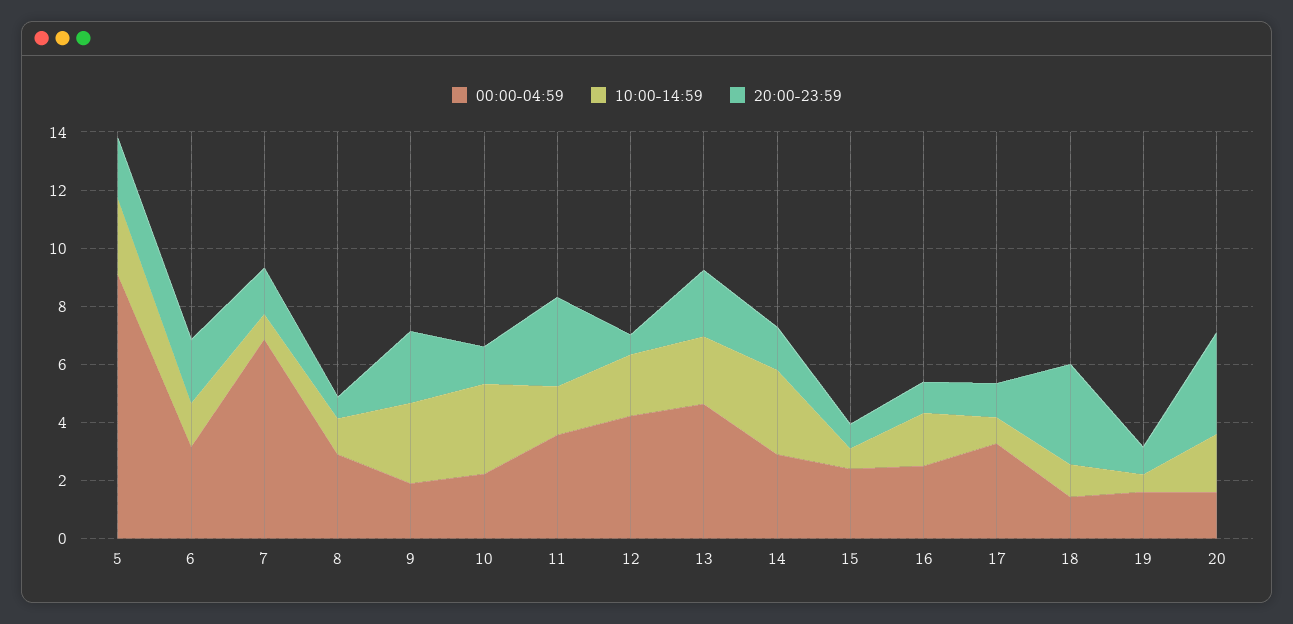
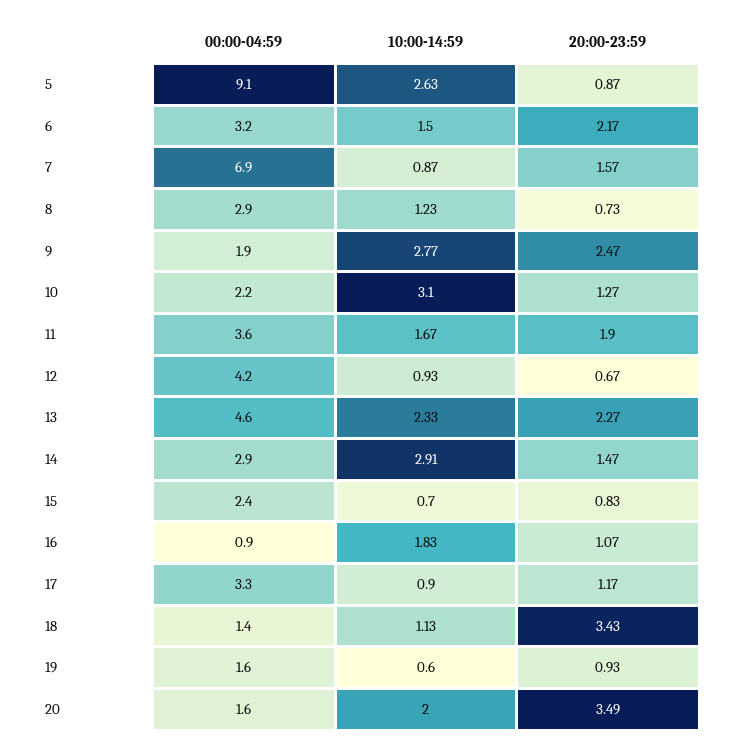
  {
    "00:00-04:59": {
      "5": 9.1,
      "6": 3.2,
      "7": 6.9,
      "8": 2.9,
      "9": 1.9,
      "10": 2.2,
      "11": 3.6,
      "12": 4.2,
      "13": 4.6,
      "14": 2.9,
      "15": 2.4,
-     "16": 2.5,
+     "16": 0.9,
      "17": 3.3,
      "18": 1.4,
      "19": 1.6,
      "20": 1.6
    },
    "10:00-14:59": {
      "5": 2.63,
      "6": 1.5,
      "7": 0.87,
      "8": 1.23,
      "9": 2.77,
      "10": 3.1,
      "11": 1.67,
-     "12": 2,
+     "12": 0.93,
      "13": 2.33,
      "14": 2.91,
      "15": 0.7,
      "16": 1.83,
      "17": 0.9,
      "18": 1.13,
      "19": 0.6,
      "20": 2
    },
    "20:00-23:59": {
-     "5": 2,
+     "5": 0.87,
      "6": 2.17,
      "7": 1.57,
      "8": 0.73,
      "9": 2.47,
      "10": 1.27,
-     "11": 3,
+     "11": 1.9,
      "12": 0.67,
      "13": 2.27,
      "14": 1.47,
      "15": 0.83,
      "16": 1.07,
      "17": 1.17,
      "18": 3.43,
      "19": 0.93,
      "20": 3.49
    }
  }

